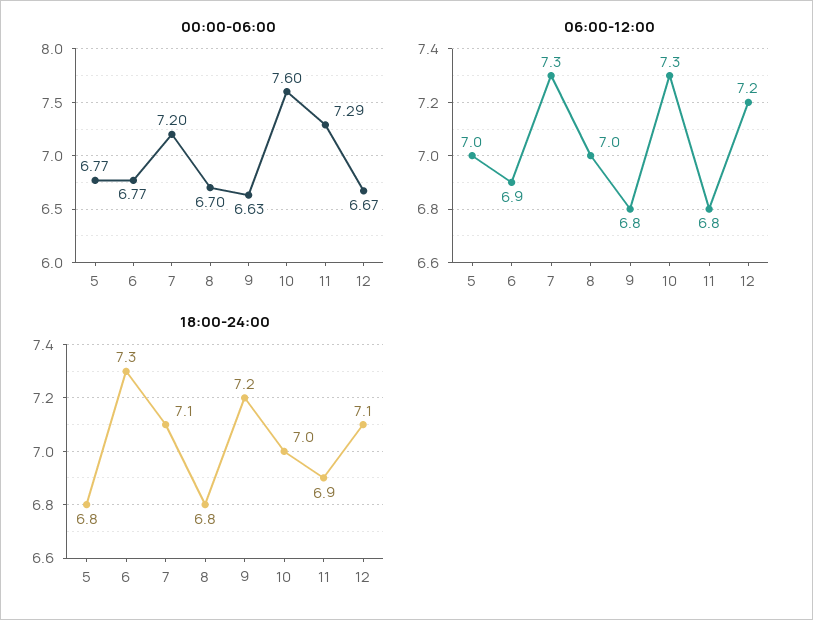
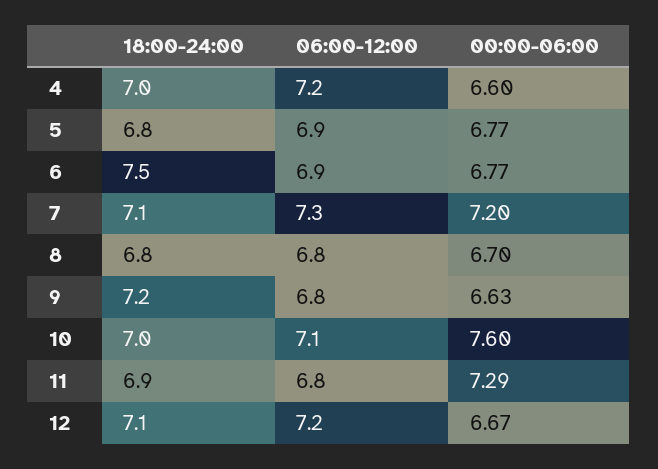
  {
    "00:00-06:00": {
      "5": 6.77,
      "6": 6.77,
      "7": 7.2,
      "8": 6.7,
      "9": 6.63,
      "10": 7.6,
      "11": 7.29,
-     "12": 6.67
+     "12": 6.67,
+     "4": 6.6
    },
    "06:00-12:00": {
-     "5": 7,
+     "5": 6.9,
      "6": 6.9,
      "7": 7.3,
-     "8": 7,
+     "8": 6.8,
      "9": 6.8,
-     "10": 7.3,
+     "10": 7.1,
      "11": 6.8,
-     "12": 7.2
+     "12": 7.2,
+     "4": 7.2
    },
    "18:00-24:00": {
      "5": 6.8,
-     "6": 7.3,
+     "6": 7.5,
      "7": 7.1,
      "8": 6.8,
      "9": 7.2,
      "10": 7,
      "11": 6.9,
-     "12": 7.1
+     "12": 7.1,
+     "4": 7
    }
  }

